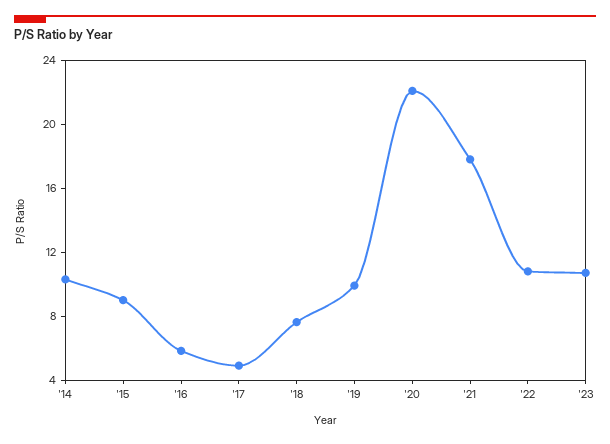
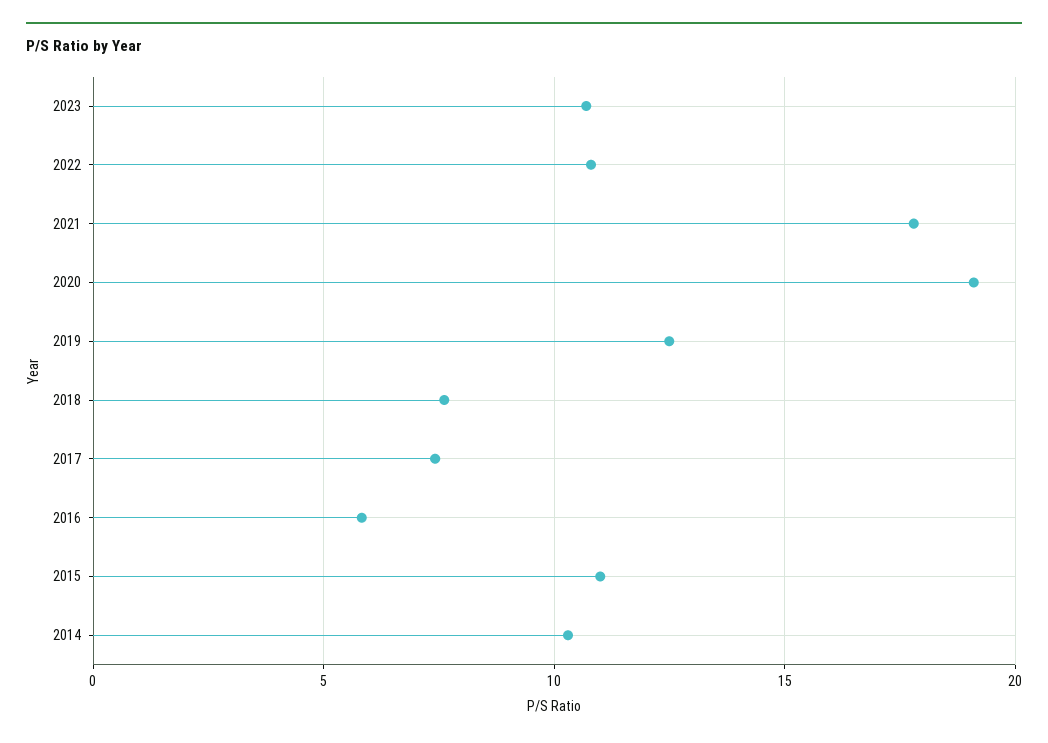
  {
    "'14": 10.5,
-   "'15": 9,
+   "'15": 11,
    "'16": 6,
-   "'17": 5,
+   "'17": 7.5,
    "'18": 7.5,
-   "'19": 10,
+   "'19": 12.5,
-   "'20": 22,
+   "'20": 19,
    "'21": 18,
    "'22": 11,
    "'23": 10.5
  }

